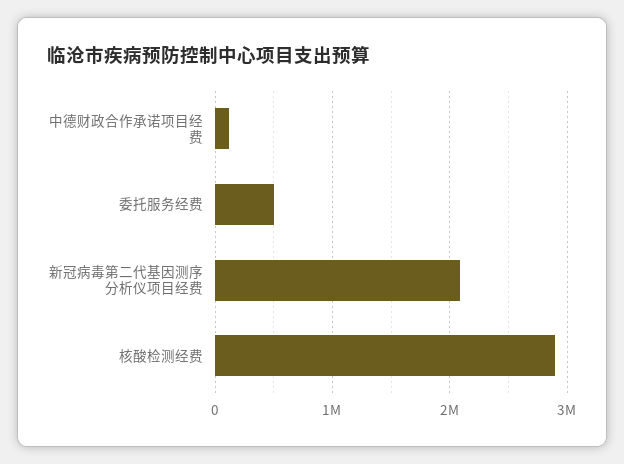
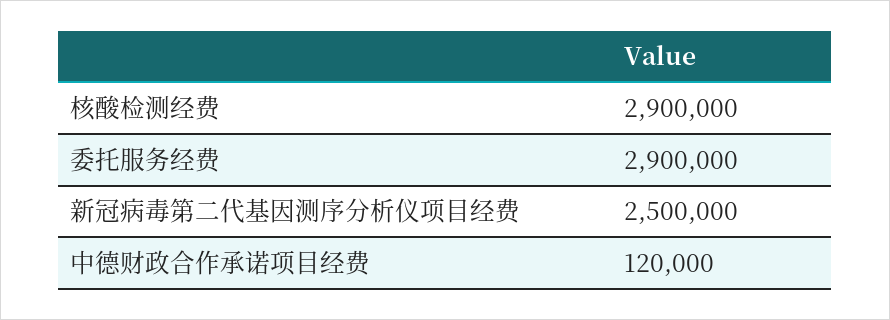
  {
    "中德财政合作承诺项目经费": 120000,
-   "委托服务经费": 500000,
+   "委托服务经费": 2900000,
-   "新冠病毒第二代基因测序分析仪项目经费": 2100000,
+   "新冠病毒第二代基因测序分析仪项目经费": 2500000,
    "核酸检测经费": 2900000
  }

